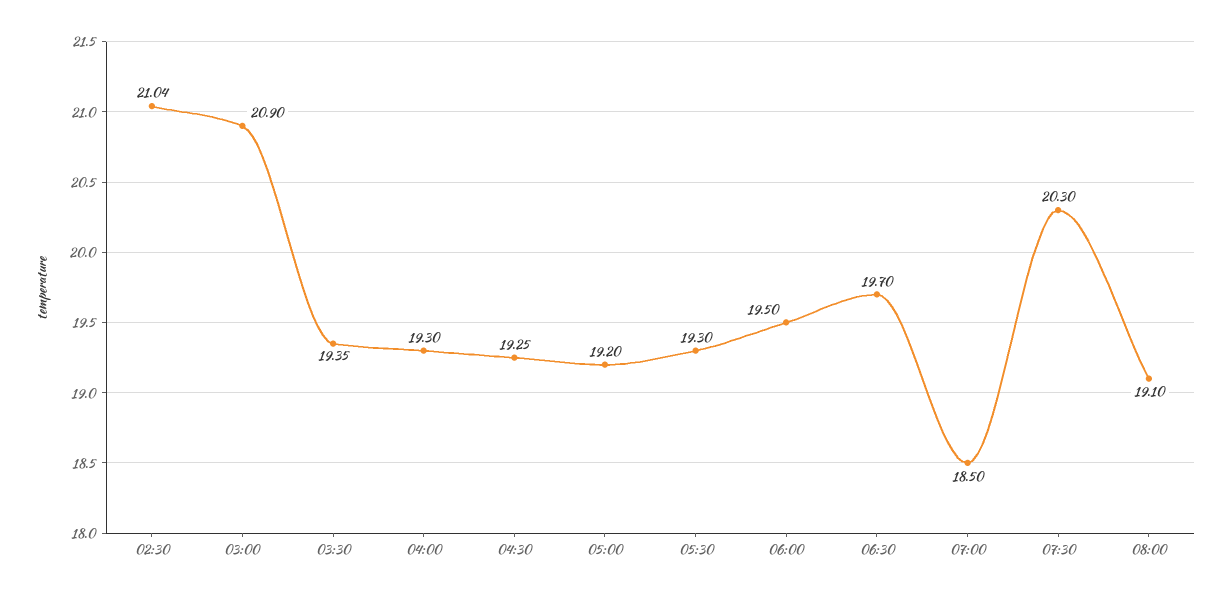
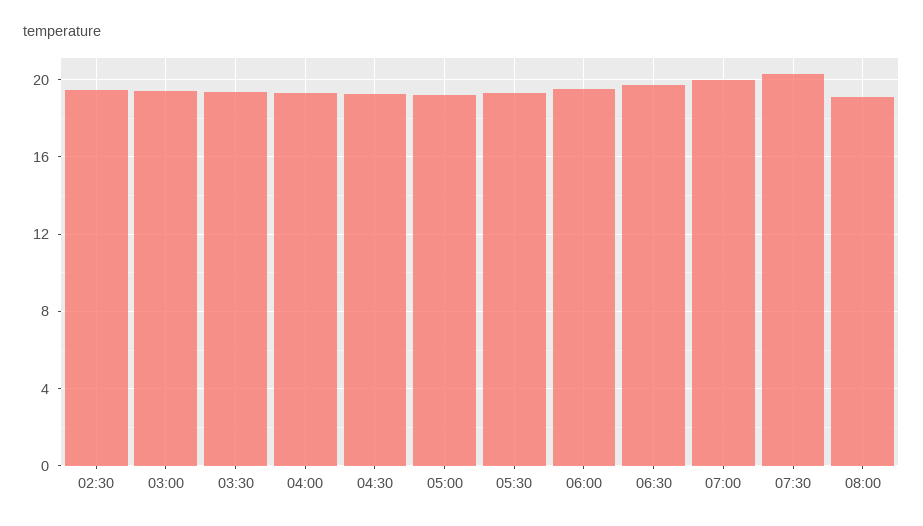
  {
-   "02:30": 21.04,
+   "02:30": 19.5,
-   "03:00": 20.9,
+   "03:00": 19.5,
    "03:30": 19.35,
    "04:00": 19.3,
    "04:30": 19.25,
    "05:00": 19.2,
    "05:30": 19.3,
    "06:00": 19.5,
    "06:30": 19.7,
-   "07:00": 18.5,
+   "07:00": 20,
    "07:30": 20.3,
    "08:00": 19.1
  }

